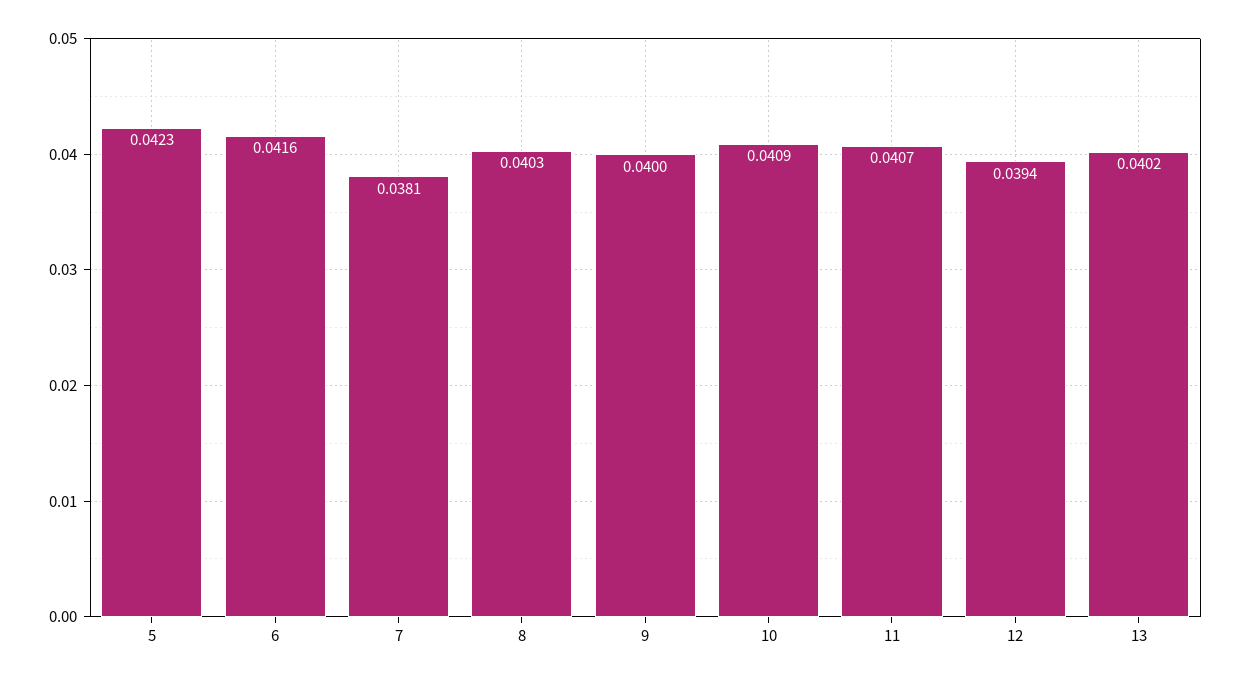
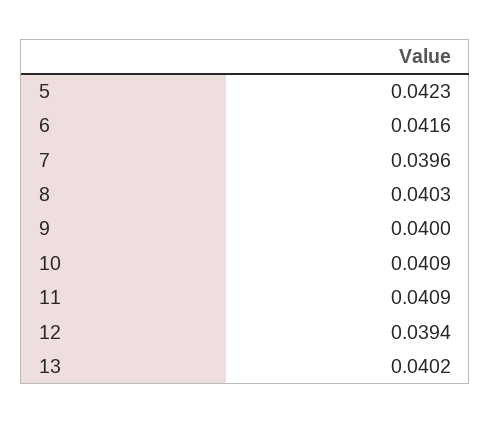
  {
    "5": 0.0423,
    "6": 0.0416,
-   "7": 0.0381,
+   "7": 0.0396,
    "8": 0.0403,
    "9": 0.04,
    "10": 0.0409,
-   "11": 0.0407,
+   "11": 0.0409,
    "12": 0.0394,
    "13": 0.0402
  }

